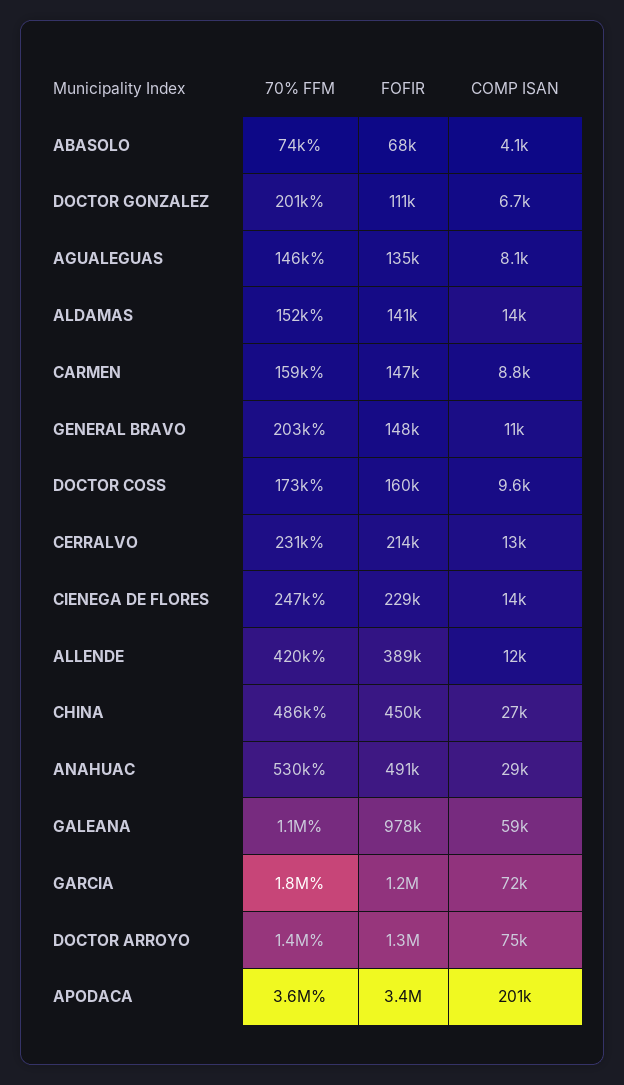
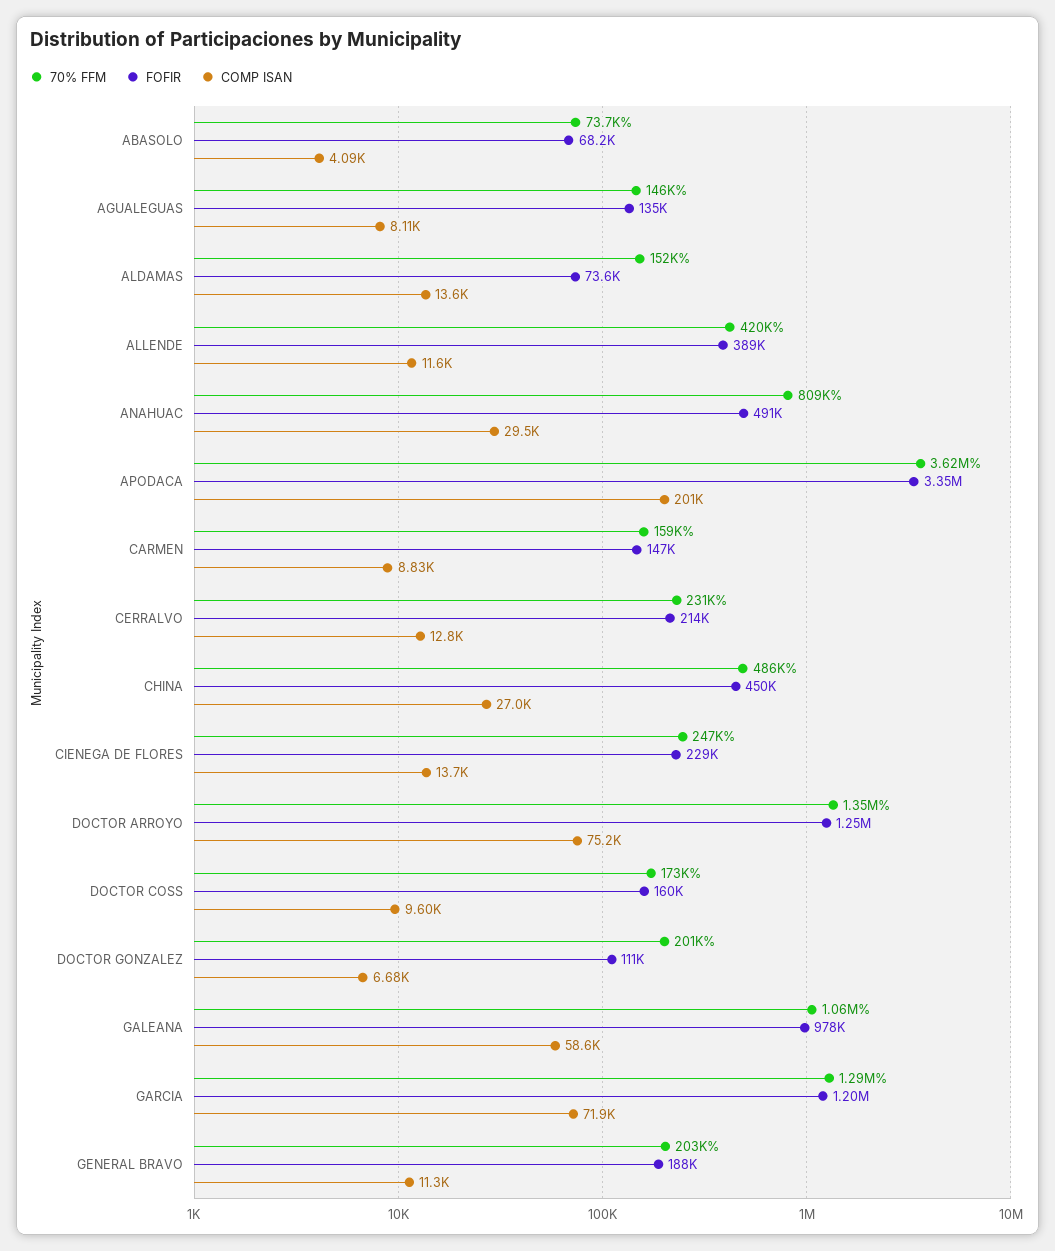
  {
    "70% FFM": {
      "ABASOLO": 73700,
      "DOCTOR GONZALEZ": 201000,
      "AGUALEGUAS": 146000,
      "ALDAMAS": 152000,
      "CARMEN": 159000,
      "GENERAL BRAVO": 203000,
      "DOCTOR COSS": 173000,
      "CERRALVO": 231000,
      "CIENEGA DE FLORES": 247000,
      "ALLENDE": 420000,
      "CHINA": 486000,
-     "ANAHUAC": 530000,
+     "ANAHUAC": 809000,
      "GALEANA": 1060000,
-     "GARCIA": 1800000,
+     "GARCIA": 1290000,
      "DOCTOR ARROYO": 1350000,
      "APODACA": 3620000
    },
    "FOFIR": {
      "ABASOLO": 68200,
      "DOCTOR GONZALEZ": 111000,
      "AGUALEGUAS": 135000,
-     "ALDAMAS": 141000,
+     "ALDAMAS": 73600,
      "CARMEN": 147000,
-     "GENERAL BRAVO": 148000,
+     "GENERAL BRAVO": 188000,
      "DOCTOR COSS": 160000,
      "CERRALVO": 214000,
      "CIENEGA DE FLORES": 229000,
      "ALLENDE": 389000,
      "CHINA": 450000,
      "ANAHUAC": 491000,
      "GALEANA": 978000,
      "GARCIA": 1200000,
      "DOCTOR ARROYO": 1250000,
      "APODACA": 3350000
    },
    "COMP ISAN": {
      "ABASOLO": 4090,
      "DOCTOR GONZALEZ": 6680,
      "AGUALEGUAS": 8110,
      "ALDAMAS": 13600,
      "CARMEN": 8830,
      "GENERAL BRAVO": 11300,
      "DOCTOR COSS": 9600,
      "CERRALVO": 12800,
      "CIENEGA DE FLORES": 13700,
      "ALLENDE": 11600,
      "CHINA": 27000,
      "ANAHUAC": 29500,
      "GALEANA": 58600,
      "GARCIA": 71900,
      "DOCTOR ARROYO": 75200,
      "APODACA": 201000
    }
  }

